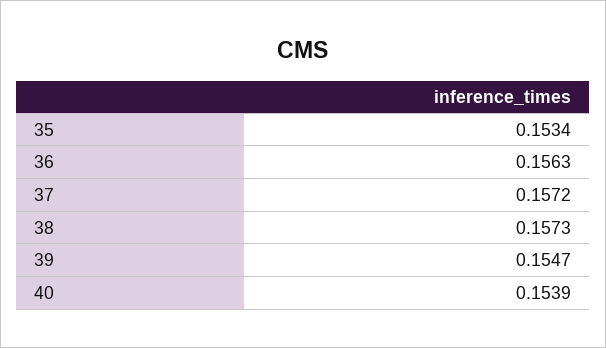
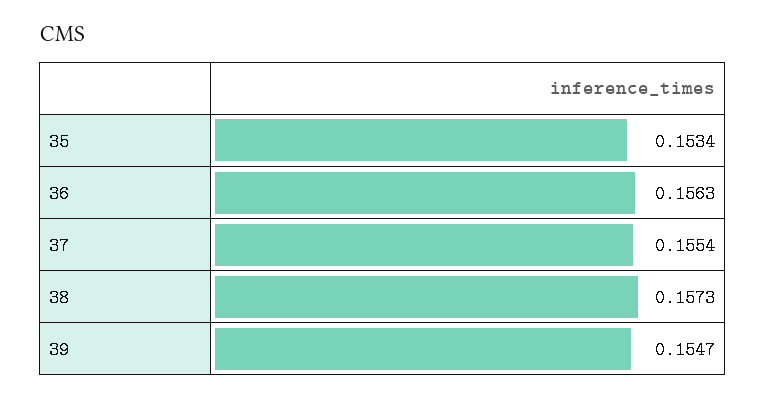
  {
    "35": 0.1534,
    "36": 0.1563,
-   "37": 0.1572,
+   "37": 0.1554,
    "38": 0.1573,
-   "39": 0.1547,
+   "39": 0.1547
-   "40": 0.1539
  }

